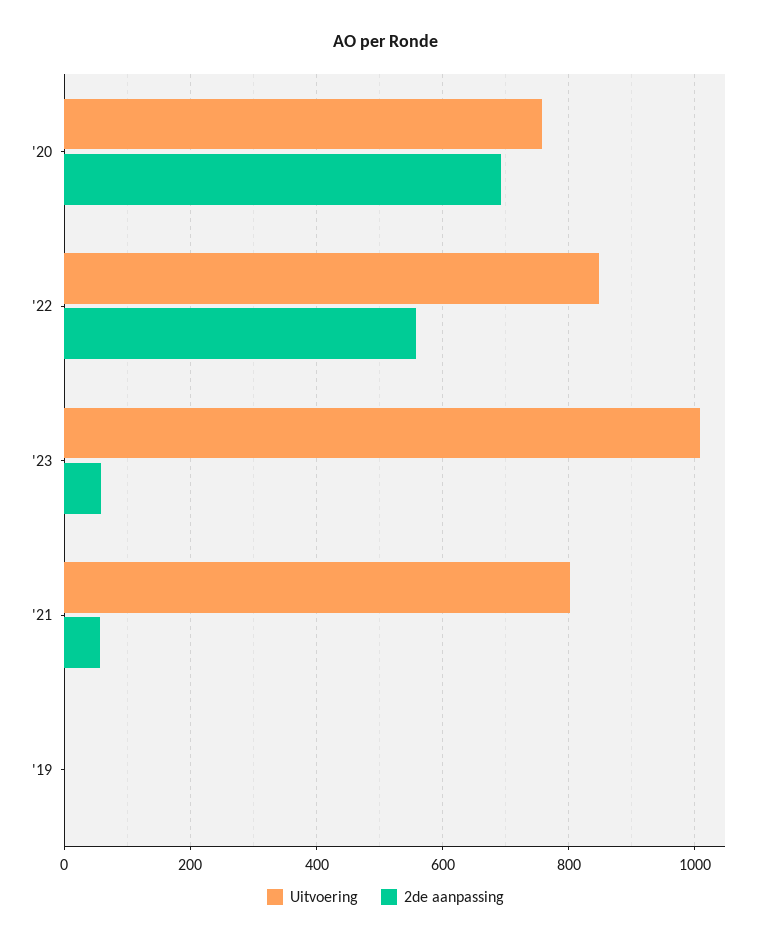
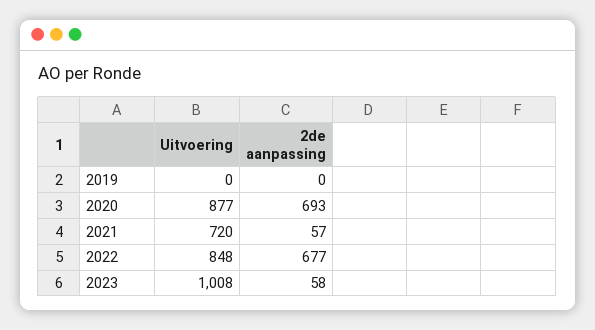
  {
    "Uitvoering": {
-     "'20": 760,
+     "'20": 877,
      "'22": 848,
      "'23": 1008,
-     "'21": 800,
+     "'21": 720,
      "'19": 0
    },
    "2de aanpassing": {
      "'20": 693,
-     "'22": 560,
+     "'22": 677,
      "'23": 58,
      "'21": 57,
      "'19": 0
    }
  }

